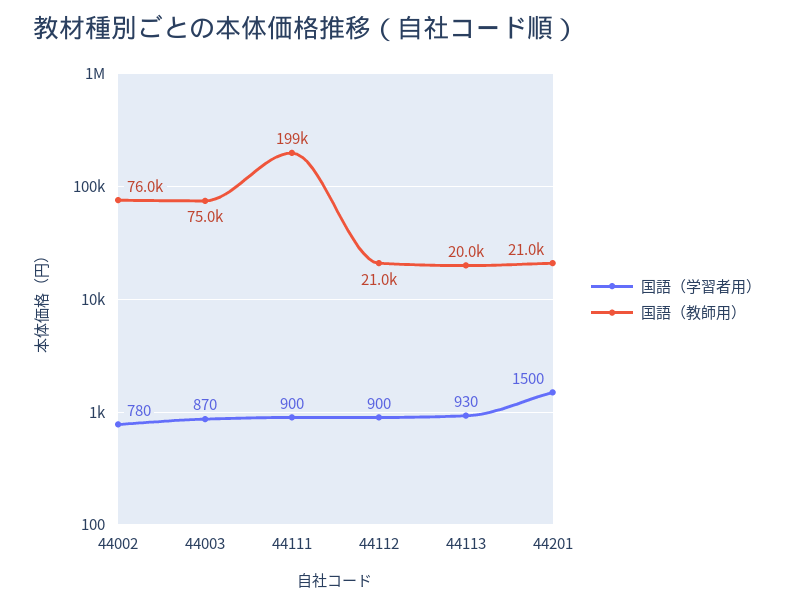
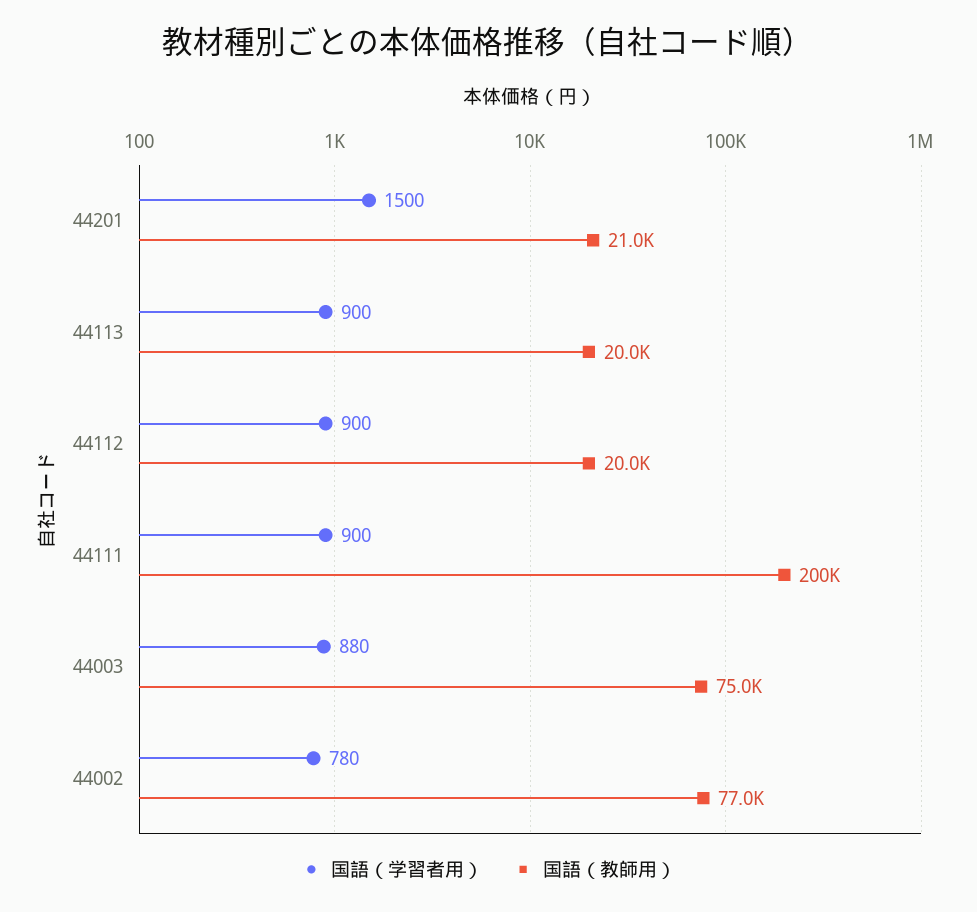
  {
    "国語（学習者用）": {
      "44002": 780,
-     "44003": 870,
+     "44003": 880,
      "44111": 900,
      "44112": 900,
-     "44113": 930,
+     "44113": 900,
      "44201": 1500
    },
    "国語（教師用）": {
-     "44002": 76000,
+     "44002": 77000,
      "44003": 75000,
-     "44111": 199000,
+     "44111": 200000,
-     "44112": 21000,
+     "44112": 20000,
      "44113": 20000,
      "44201": 21000
    }
  }

